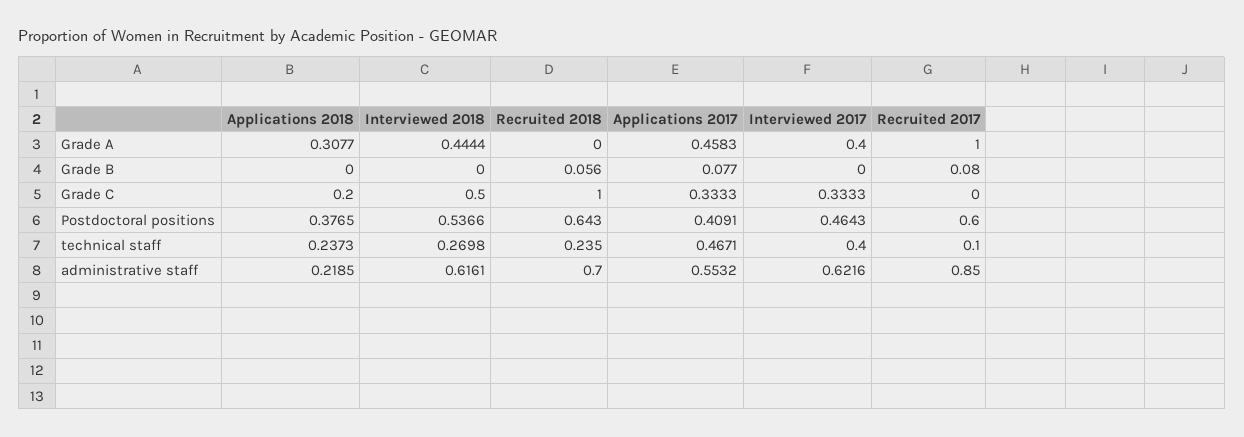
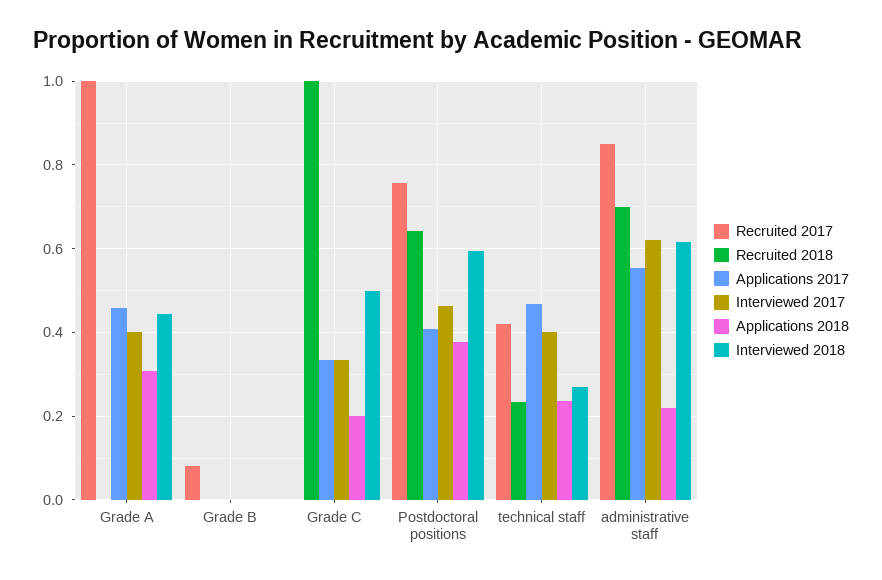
  {
    "Applications 2018": {
      "Grade A": 0.3077,
      "Grade B": 0,
      "Grade C": 0.2,
      "Postdoctoral positions": 0.3765,
      "technical staff": 0.2373,
      "administrative staff": 0.2185
    },
    "Interviewed 2018": {
      "Grade A": 0.4444,
      "Grade B": 0,
      "Grade C": 0.5,
-     "Postdoctoral positions": 0.5366,
+     "Postdoctoral positions": 0.6,
      "technical staff": 0.2698,
      "administrative staff": 0.6161
    },
    "Recruited 2018": {
      "Grade A": 0,
-     "Grade B": 0.056,
+     "Grade B": 0,
      "Grade C": 1,
      "Postdoctoral positions": 0.643,
      "technical staff": 0.235,
      "administrative staff": 0.7
    },
    "Applications 2017": {
      "Grade A": 0.4583,
-     "Grade B": 0.077,
+     "Grade B": 0,
      "Grade C": 0.3333,
      "Postdoctoral positions": 0.4091,
      "technical staff": 0.4671,
      "administrative staff": 0.5532
    },
    "Interviewed 2017": {
      "Grade A": 0.4,
      "Grade B": 0,
      "Grade C": 0.3333,
      "Postdoctoral positions": 0.4643,
      "technical staff": 0.4,
      "administrative staff": 0.6216
    },
    "Recruited 2017": {
      "Grade A": 1,
      "Grade B": 0.08,
      "Grade C": 0,
-     "Postdoctoral positions": 0.6,
+     "Postdoctoral positions": 0.76,
-     "technical staff": 0.1,
+     "technical staff": 0.42,
      "administrative staff": 0.85
    }
  }

